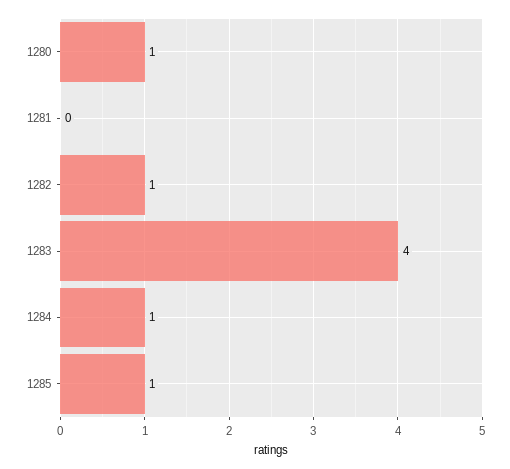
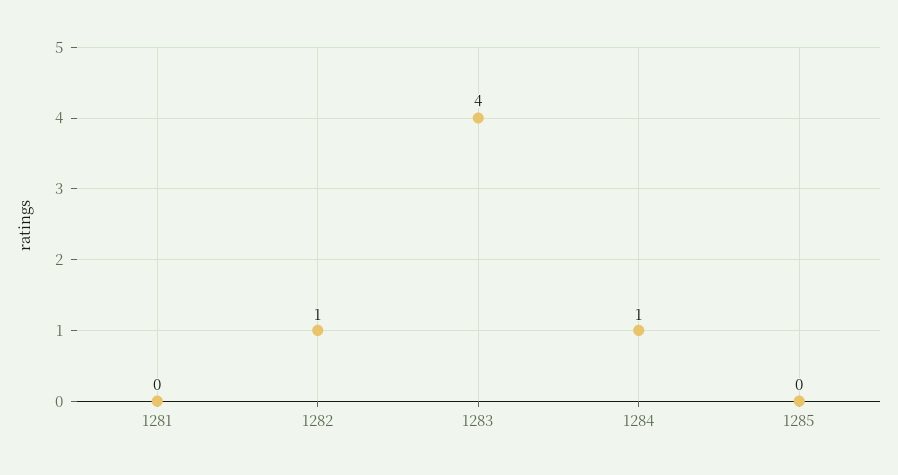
  {
-   "1280": 1,
    "1281": 0,
    "1282": 1,
    "1283": 4,
    "1284": 1,
-   "1285": 1
+   "1285": 0
  }

